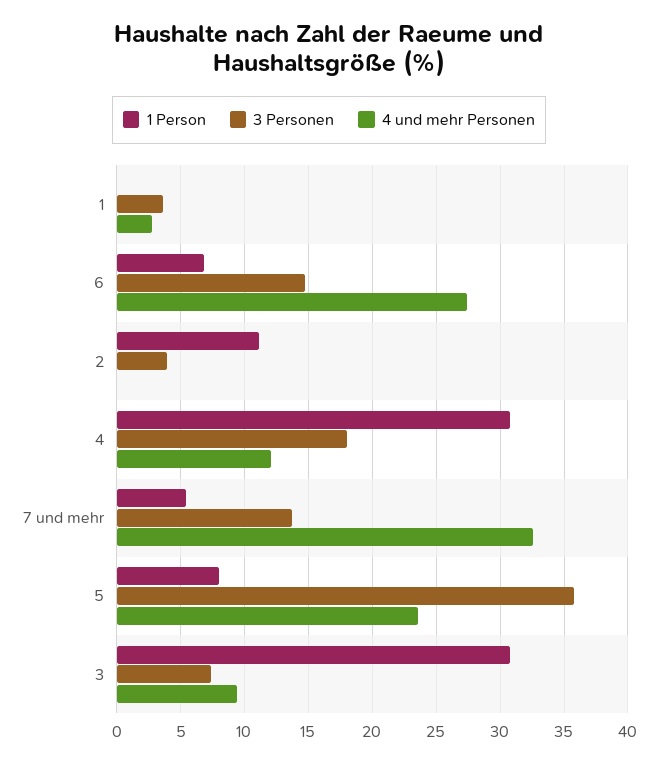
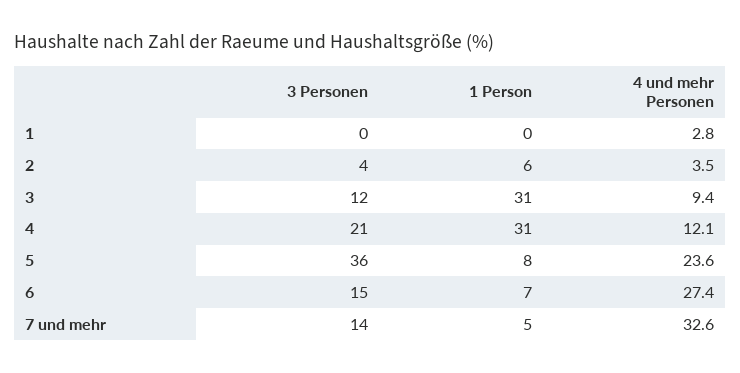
  {
    "1 Person": {
      "1": 0,
      "6": 7,
-     "2": 11,
+     "2": 6,
      "4": 31,
      "7 und mehr": 5,
      "5": 8,
      "3": 31
    },
    "3 Personen": {
-     "1": 3.5,
+     "1": 0,
      "6": 15,
      "2": 4,
-     "4": 18,
+     "4": 21,
      "7 und mehr": 14,
      "5": 36,
-     "3": 7.5
+     "3": 12
    },
    "4 und mehr Personen": {
      "1": 2.8,
      "6": 27.4,
-     "2": 0,
+     "2": 3.5,
      "4": 12.1,
      "7 und mehr": 32.6,
      "5": 23.6,
      "3": 9.4
    }
  }

